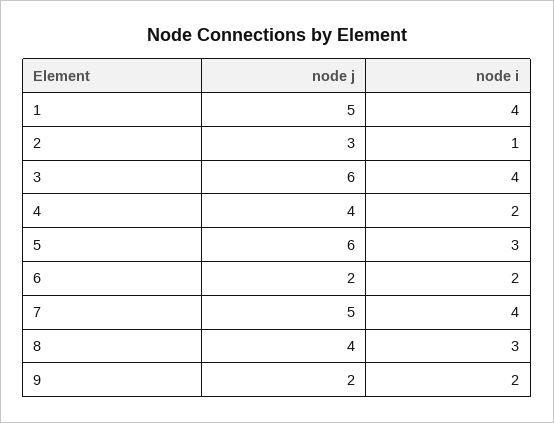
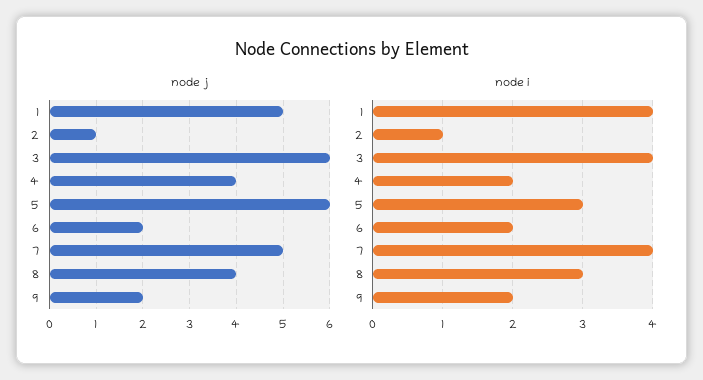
  {
    "node j": {
      "1": 5,
-     "2": 3,
+     "2": 1,
      "3": 6,
      "4": 4,
      "5": 6,
      "6": 2,
      "7": 5,
      "8": 4,
      "9": 2
    },
    "node i": {
      "1": 4,
      "2": 1,
      "3": 4,
      "4": 2,
      "5": 3,
      "6": 2,
      "7": 4,
      "8": 3,
      "9": 2
    }
  }

